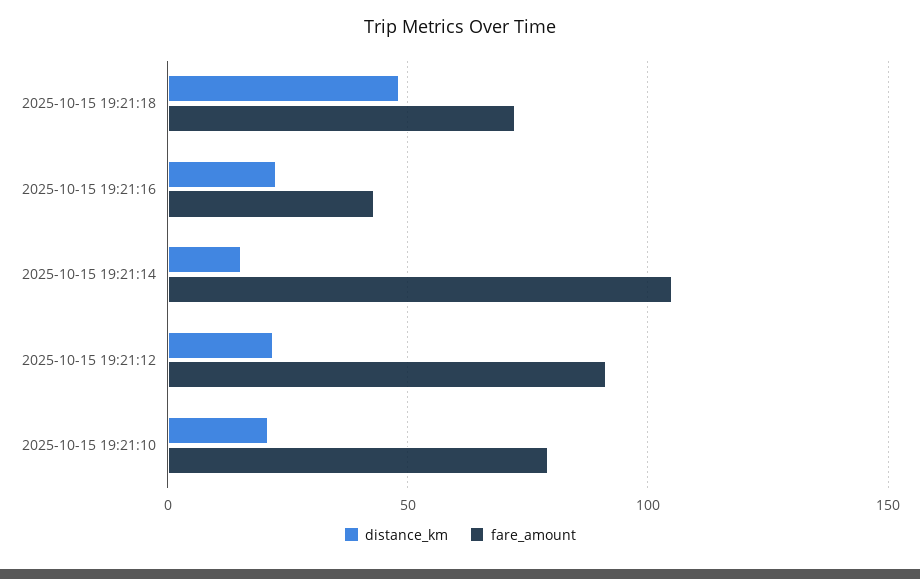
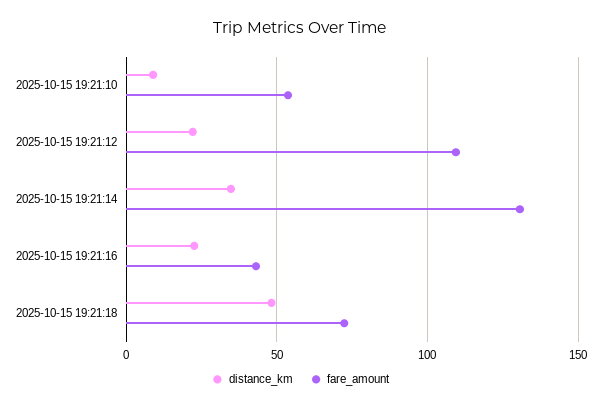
  {
    "distance_km": {
      "2025-10-15 19:21:18": 50,
      "2025-10-15 19:21:16": 25,
-     "2025-10-15 19:21:14": 15,
+     "2025-10-15 19:21:14": 35,
      "2025-10-15 19:21:12": 20,
-     "2025-10-15 19:21:10": 20
+     "2025-10-15 19:21:10": 10
    },
    "fare_amount": {
      "2025-10-15 19:21:18": 70,
      "2025-10-15 19:21:16": 45,
-     "2025-10-15 19:21:14": 105,
+     "2025-10-15 19:21:14": 130,
-     "2025-10-15 19:21:12": 90,
+     "2025-10-15 19:21:12": 110,
-     "2025-10-15 19:21:10": 80
+     "2025-10-15 19:21:10": 55
    }
  }

